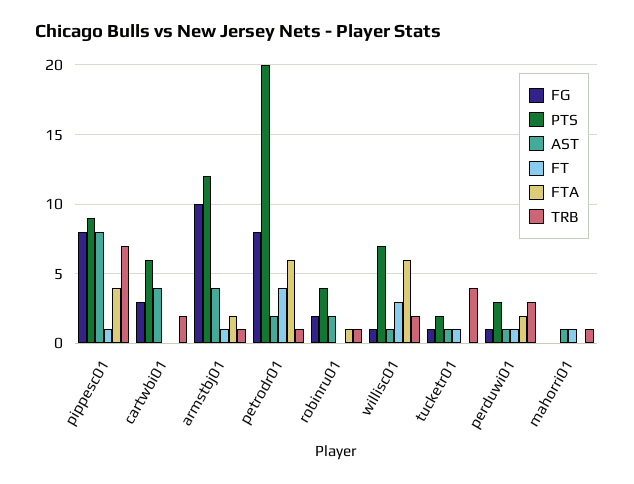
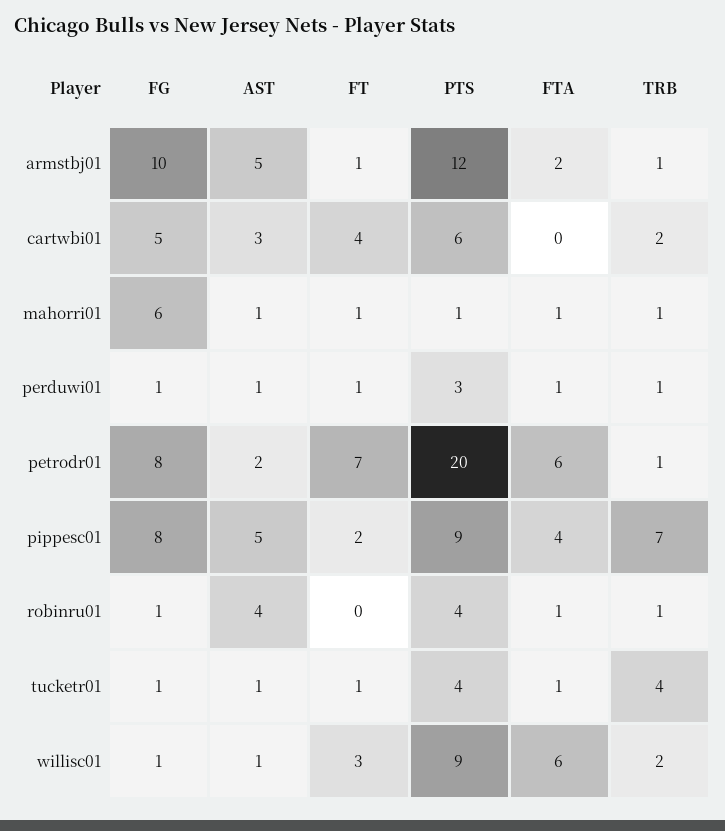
  {
    "FG": {
      "pippesc01": 8,
-     "cartwbi01": 3,
+     "cartwbi01": 5,
      "armstbj01": 10,
      "petrodr01": 8,
-     "robinru01": 2,
+     "robinru01": 1,
      "willisc01": 1,
      "tucketr01": 1,
      "perduwi01": 1,
-     "mahorri01": 0
+     "mahorri01": 6
    },
    "PTS": {
      "pippesc01": 9,
      "cartwbi01": 6,
      "armstbj01": 12,
      "petrodr01": 20,
      "robinru01": 4,
-     "willisc01": 7,
+     "willisc01": 9,
-     "tucketr01": 2,
+     "tucketr01": 4,
      "perduwi01": 3,
-     "mahorri01": 0
+     "mahorri01": 1
    },
    "AST": {
-     "pippesc01": 8,
+     "pippesc01": 5,
-     "cartwbi01": 4,
+     "cartwbi01": 3,
-     "armstbj01": 4,
+     "armstbj01": 5,
      "petrodr01": 2,
-     "robinru01": 2,
+     "robinru01": 4,
      "willisc01": 1,
      "tucketr01": 1,
      "perduwi01": 1,
      "mahorri01": 1
    },
    "FT": {
-     "pippesc01": 1,
+     "pippesc01": 2,
-     "cartwbi01": 0,
+     "cartwbi01": 4,
      "armstbj01": 1,
-     "petrodr01": 4,
+     "petrodr01": 7,
      "robinru01": 0,
      "willisc01": 3,
      "tucketr01": 1,
      "perduwi01": 1,
      "mahorri01": 1
    },
    "FTA": {
      "pippesc01": 4,
      "cartwbi01": 0,
      "armstbj01": 2,
      "petrodr01": 6,
      "robinru01": 1,
      "willisc01": 6,
-     "tucketr01": 0,
+     "tucketr01": 1,
-     "perduwi01": 2,
+     "perduwi01": 1,
-     "mahorri01": 0
+     "mahorri01": 1
    },
    "TRB": {
      "pippesc01": 7,
      "cartwbi01": 2,
      "armstbj01": 1,
      "petrodr01": 1,
      "robinru01": 1,
      "willisc01": 2,
      "tucketr01": 4,
-     "perduwi01": 3,
+     "perduwi01": 1,
      "mahorri01": 1
    }
  }

